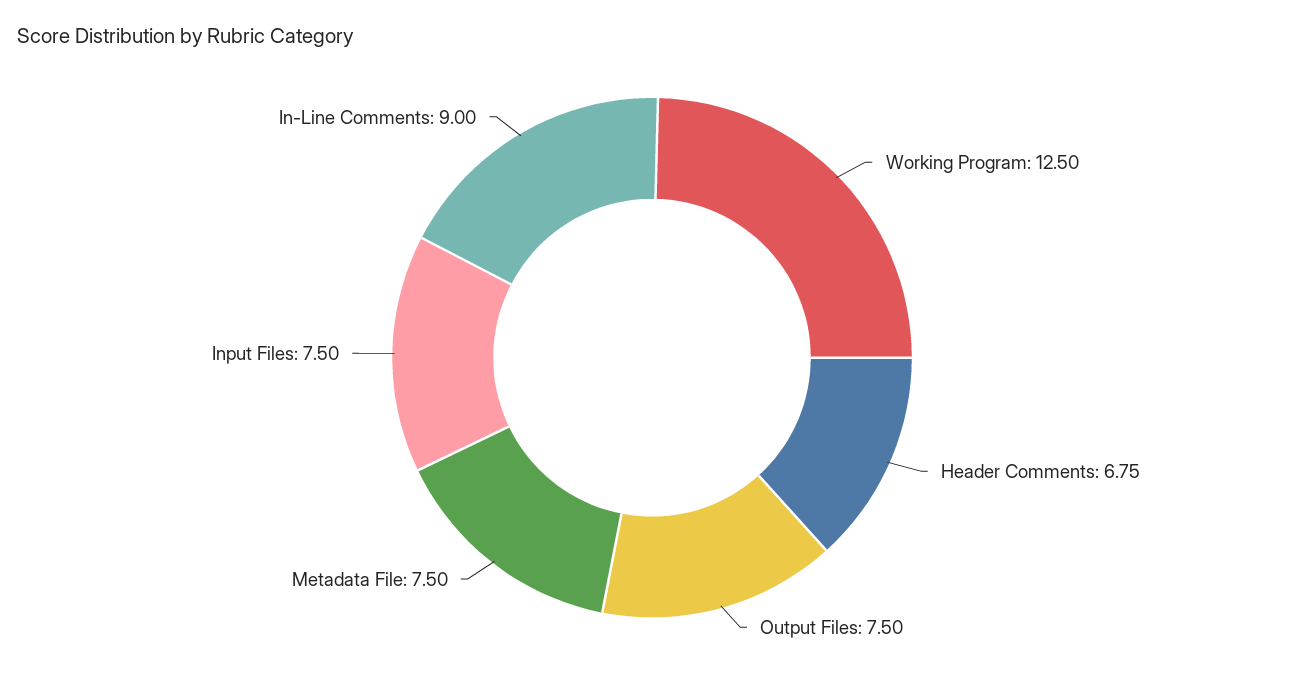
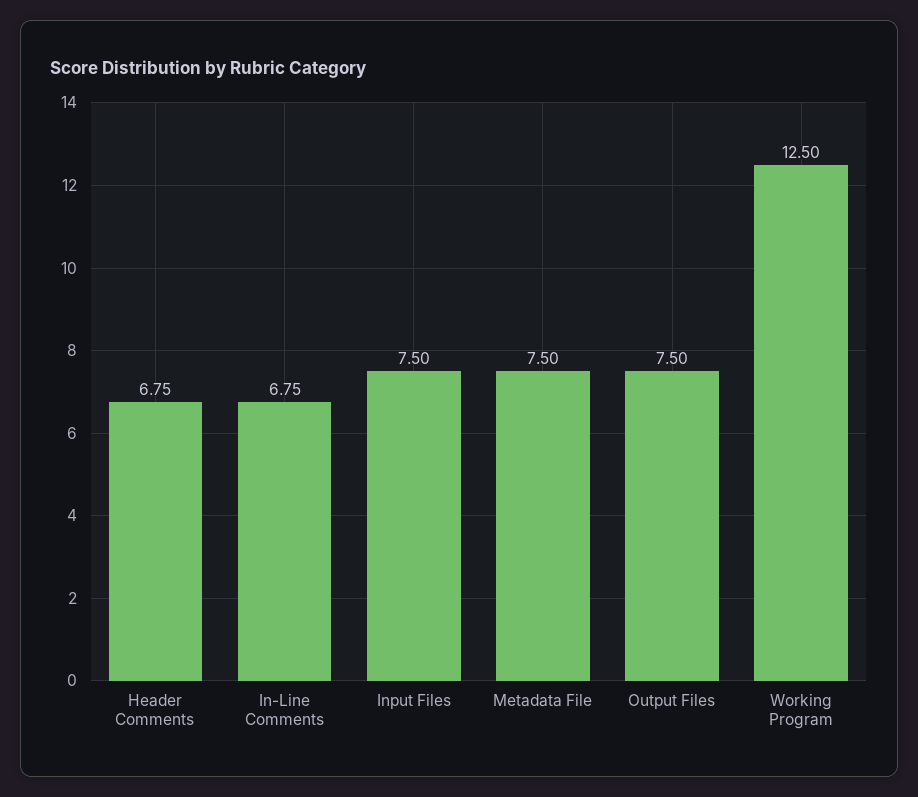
  {
    "Working Program": 12.5,
    "Header Comments": 6.75,
    "Output Files": 7.5,
    "Metadata File": 7.5,
    "Input Files": 7.5,
-   "In-Line Comments": 9
+   "In-Line Comments": 6.75
  }

